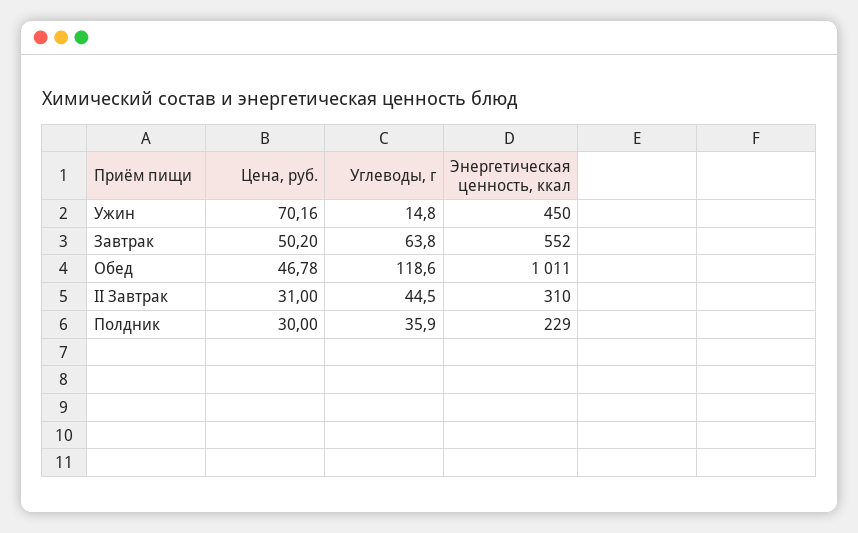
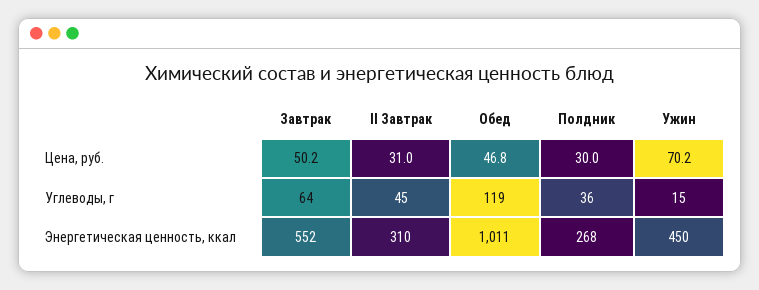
  {
    "Цена, руб.": {
      "Ужин": 70.16,
      "Завтрак": 50.2,
      "Обед": 46.78,
      "II Завтрак": 31,
      "Полдник": 30
    },
    "Углеводы, г": {
      "Ужин": 14.8,
      "Завтрак": 63.8,
      "Обед": 118.6,
      "II Завтрак": 44.5,
      "Полдник": 35.9
    },
    "Энергетическая ценность, ккал": {
      "Ужин": 450,
      "Завтрак": 552,
      "Обед": 1011,
      "II Завтрак": 310,
-     "Полдник": 229
+     "Полдник": 268
    }
  }

